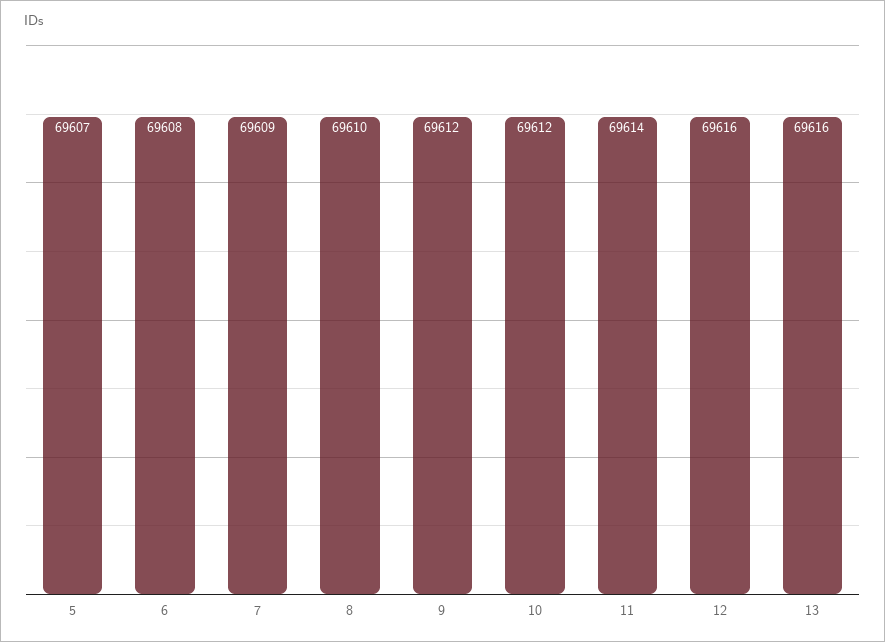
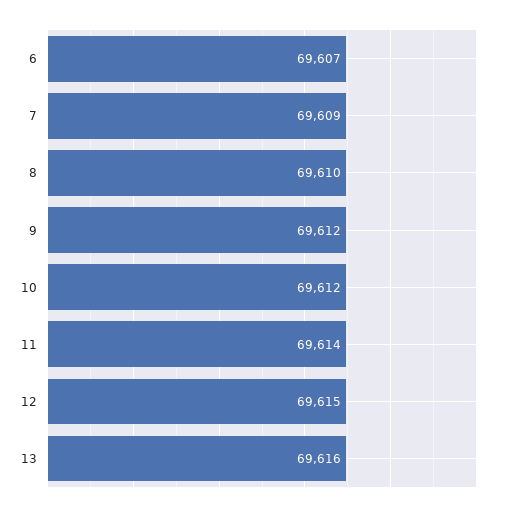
  {
-   "5": 69607,
-   "6": 69608,
+   "6": 69607,
    "7": 69609,
    "8": 69610,
    "9": 69612,
    "10": 69612,
    "11": 69614,
-   "12": 69616,
+   "12": 69615,
    "13": 69616
  }

